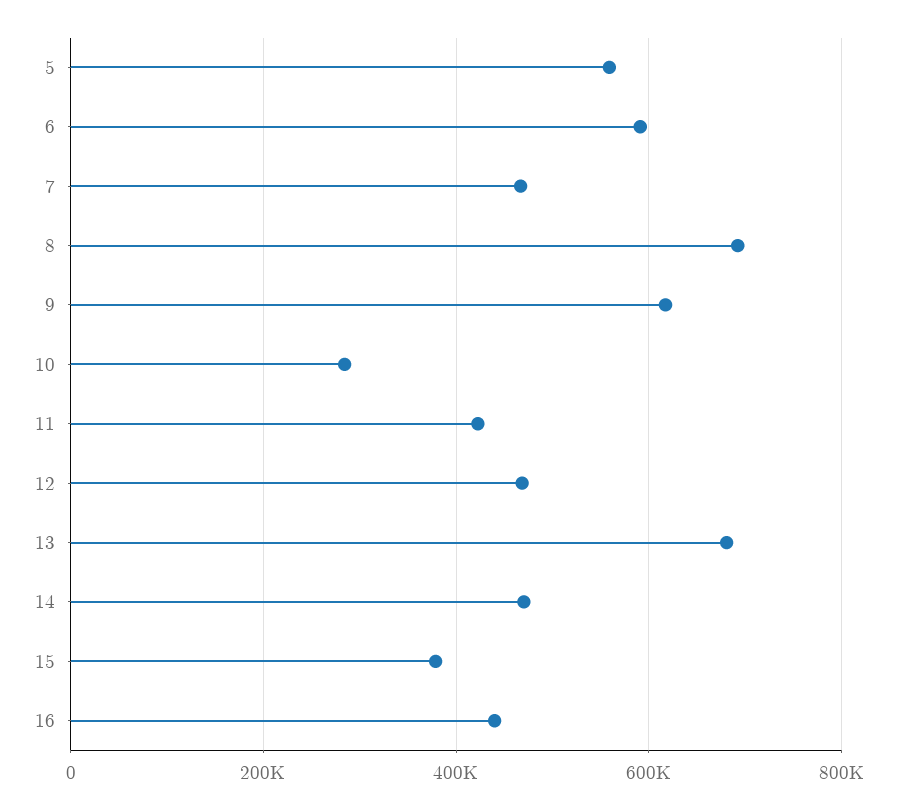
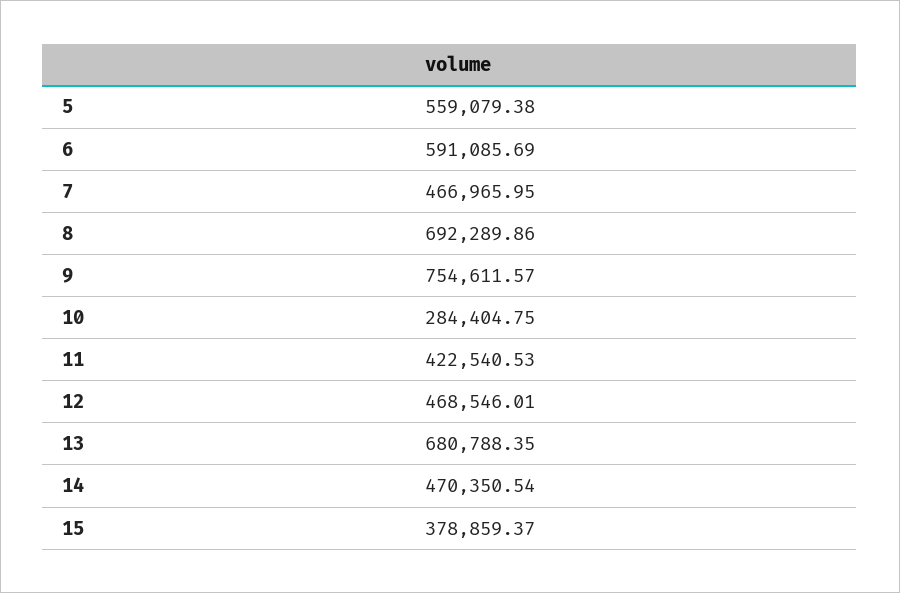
  {
    "5": 559079.38,
    "6": 591085.69,
    "7": 466965.95,
    "8": 692289.86,
-   "9": 620000,
+   "9": 754611.57,
    "10": 284404.75,
    "11": 422540.53,
    "12": 468546.01,
    "13": 680788.35,
    "14": 470350.54,
-   "15": 378859.37,
+   "15": 378859.37
-   "16": 440000
  }

